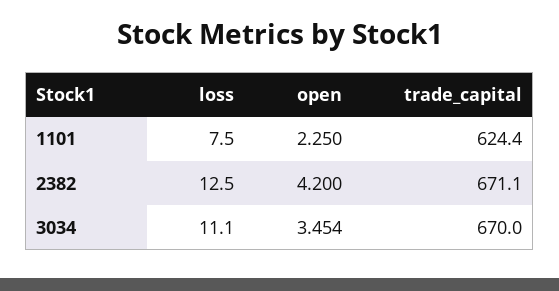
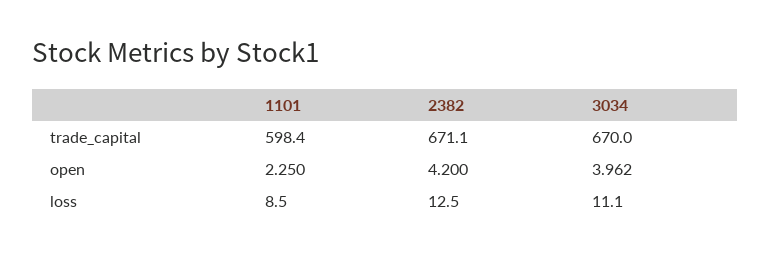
  {
    "loss": {
-     "1101": 7.5,
+     "1101": 8.5,
      "2382": 12.5,
      "3034": 11.1
    },
    "open": {
      "1101": 2.25,
      "2382": 4.2,
-     "3034": 3.454
+     "3034": 3.962
    },
    "trade_capital": {
-     "1101": 624.4,
+     "1101": 598.4,
      "2382": 671.1,
      "3034": 670
    }
  }

